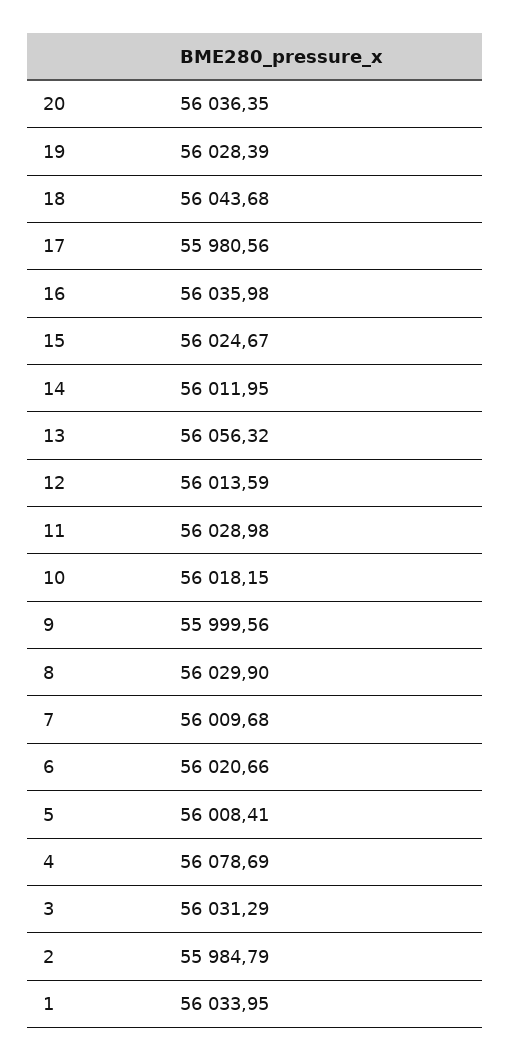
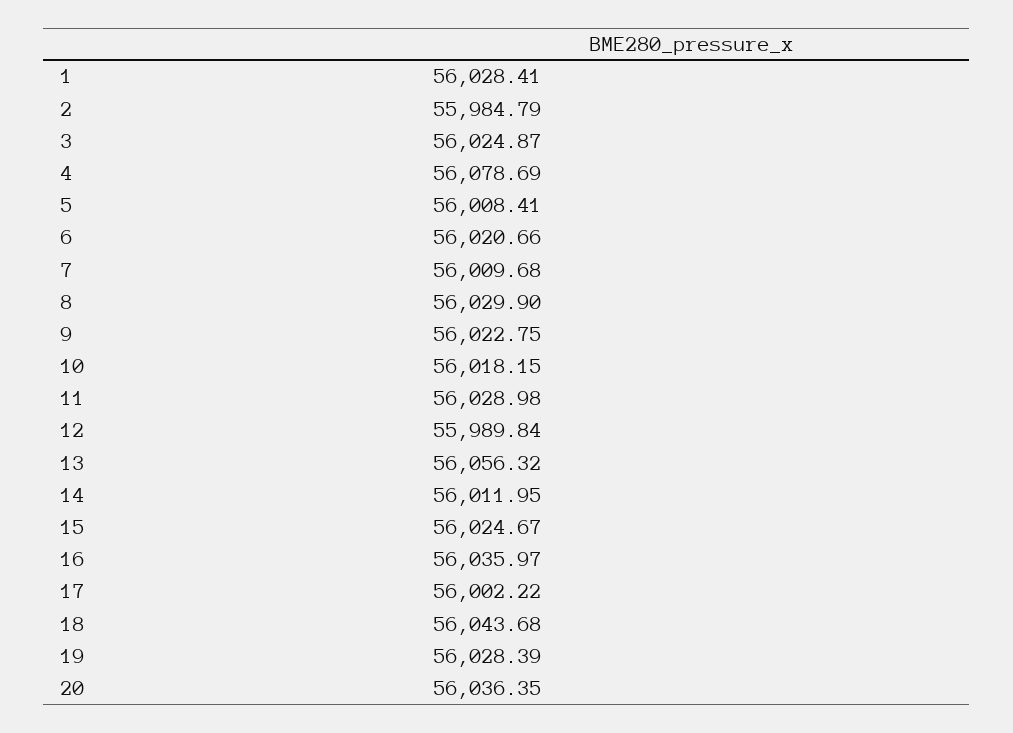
  {
    "20": 56036.35,
    "19": 56028.39,
    "18": 56043.68,
-   "17": 55980.56,
+   "17": 56002.22,
-   "16": 56035.98,
+   "16": 56035.97,
    "15": 56024.67,
    "14": 56011.95,
    "13": 56056.32,
-   "12": 56013.59,
+   "12": 55989.84,
    "11": 56028.98,
    "10": 56018.15,
-   "9": 55999.56,
+   "9": 56022.75,
    "8": 56029.9,
    "7": 56009.68,
    "6": 56020.66,
    "5": 56008.41,
    "4": 56078.69,
-   "3": 56031.29,
+   "3": 56024.87,
    "2": 55984.79,
-   "1": 56033.95
+   "1": 56028.41
  }

